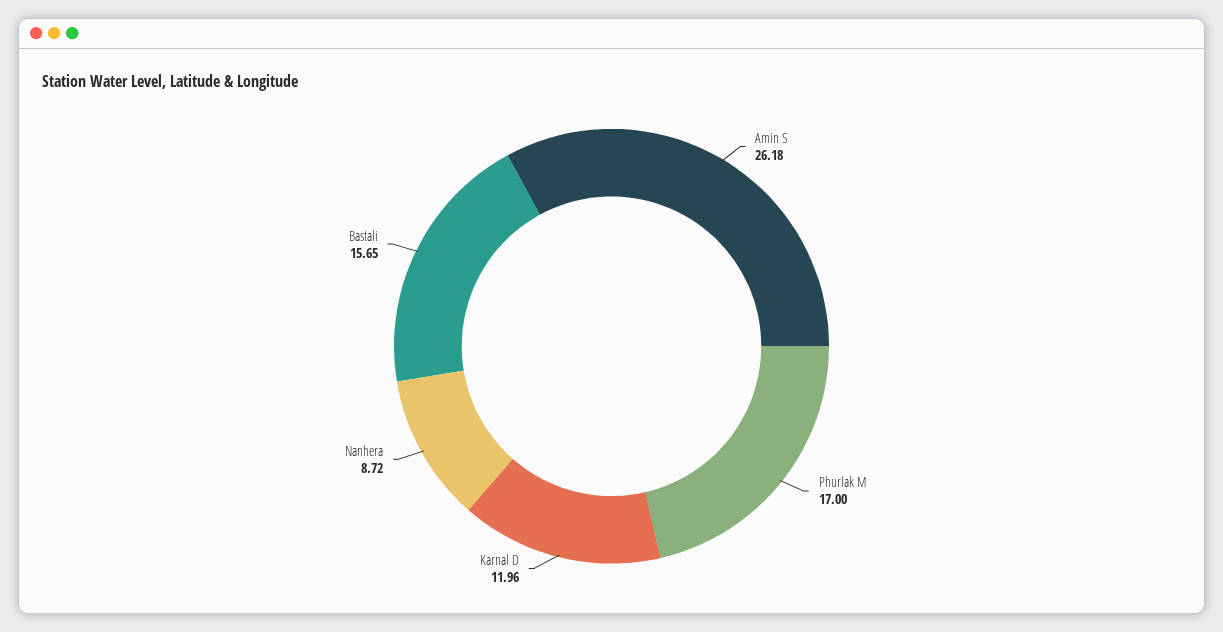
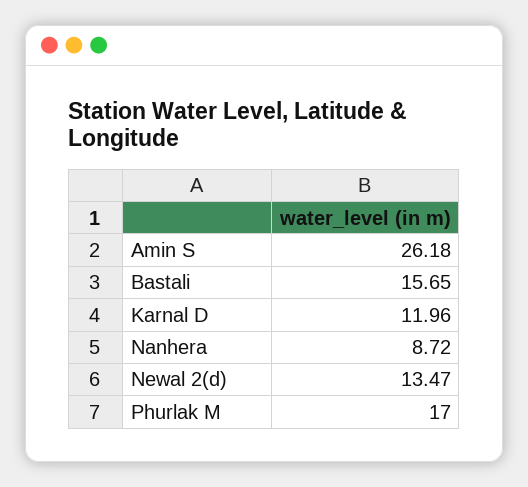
  {
    "Amin S": 26.18,
    "Phurlak M": 17,
    "Karnal D": 11.96,
    "Nanhera": 8.72,
-   "Bastali": 15.65
+   "Bastali": 15.65,
+   "Newal 2(d)": 13.47
  }

